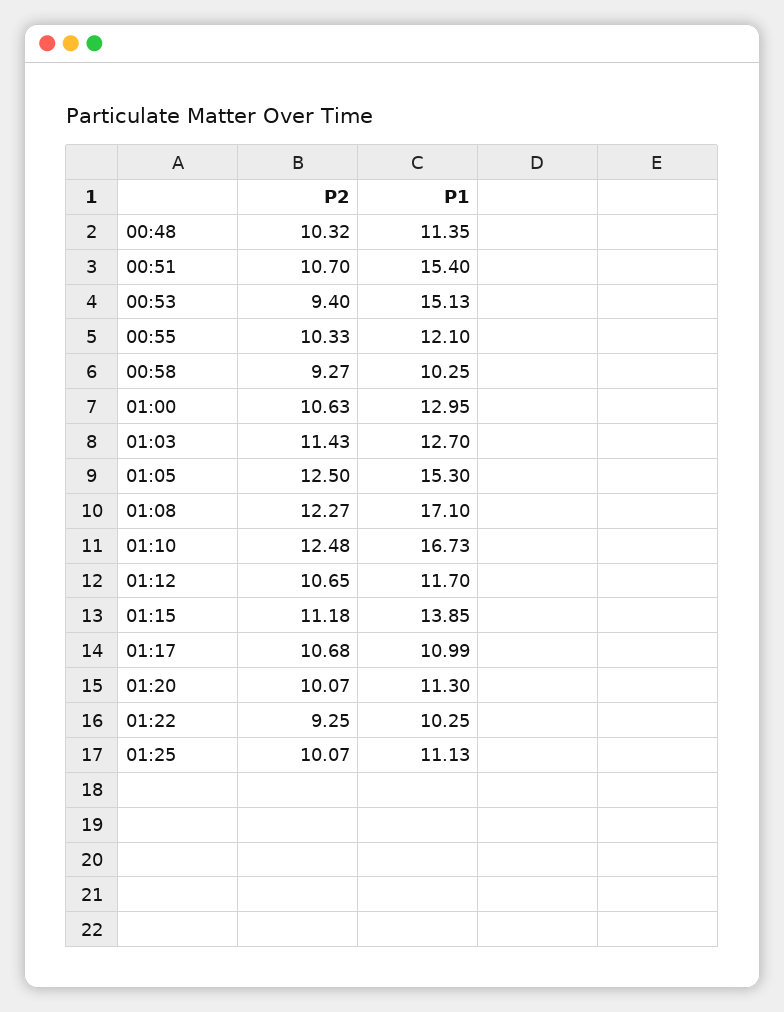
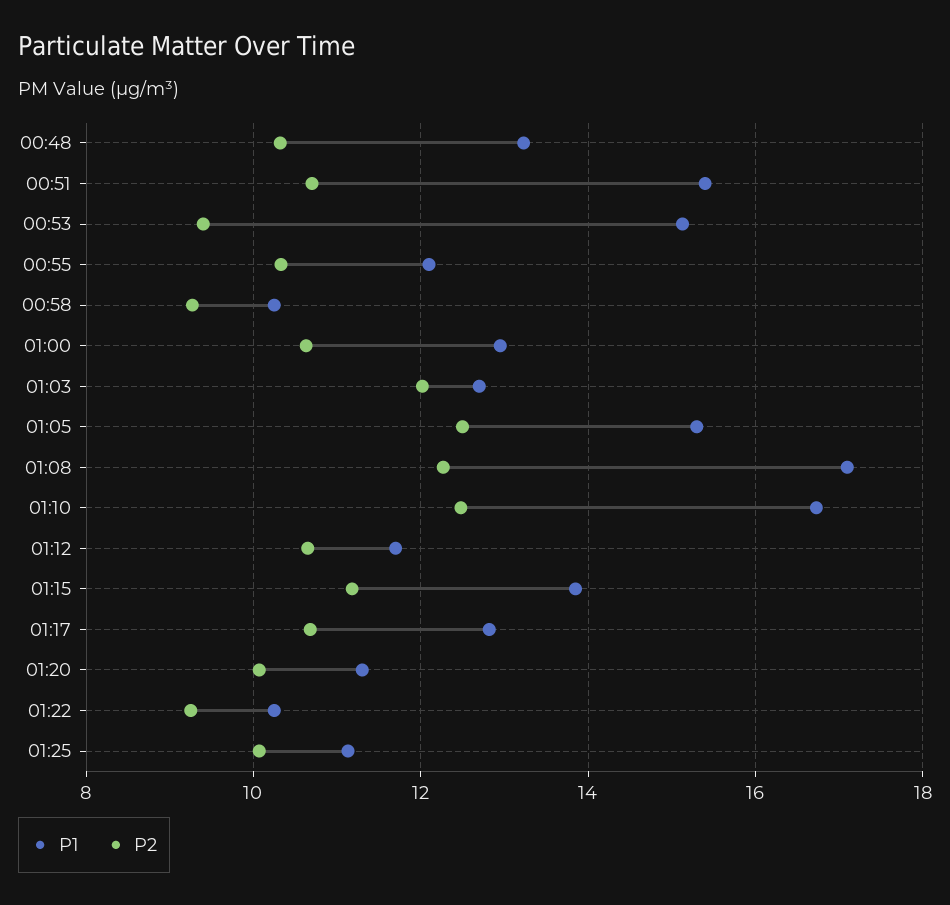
  {
    "P2": {
      "00:48": 10.32,
      "00:51": 10.7,
      "00:53": 9.4,
      "00:55": 10.33,
      "00:58": 9.27,
      "01:00": 10.63,
-     "01:03": 11.43,
+     "01:03": 12,
      "01:05": 12.5,
      "01:08": 12.27,
      "01:10": 12.48,
      "01:12": 10.65,
      "01:15": 11.18,
      "01:17": 10.68,
      "01:20": 10.07,
      "01:22": 9.25,
      "01:25": 10.07
    },
    "P1": {
-     "00:48": 11.35,
+     "00:48": 13.2,
      "00:51": 15.4,
      "00:53": 15.13,
      "00:55": 12.1,
      "00:58": 10.25,
      "01:00": 12.95,
      "01:03": 12.7,
      "01:05": 15.3,
      "01:08": 17.1,
      "01:10": 16.73,
      "01:12": 11.7,
      "01:15": 13.85,
-     "01:17": 10.99,
+     "01:17": 12.8,
      "01:20": 11.3,
      "01:22": 10.25,
      "01:25": 11.13
    }
  }

